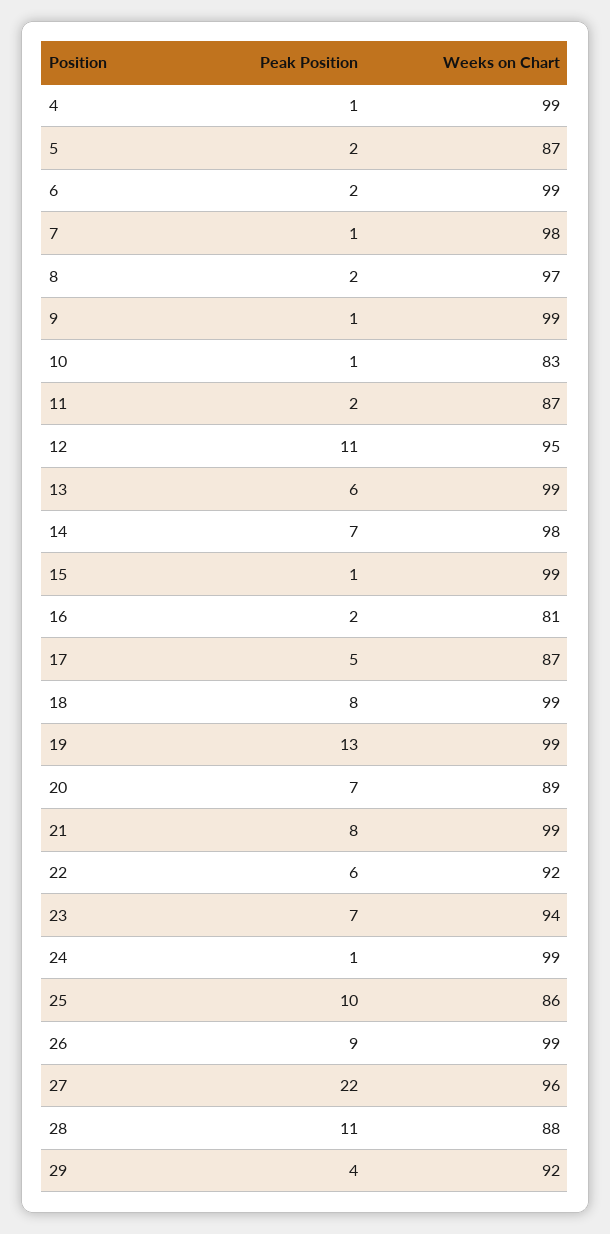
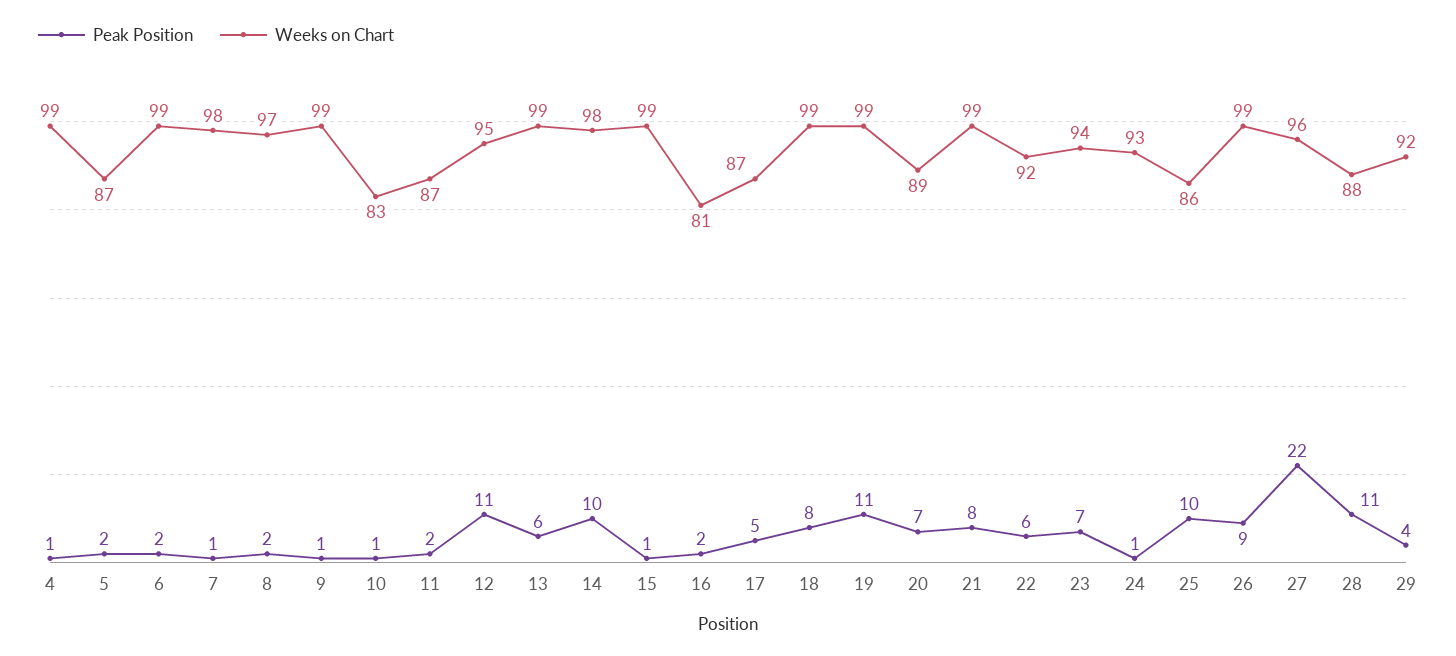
  {
    "Peak Position": {
      "4": 1,
      "5": 2,
      "6": 2,
      "7": 1,
      "8": 2,
      "9": 1,
      "10": 1,
      "11": 2,
      "12": 11,
      "13": 6,
-     "14": 7,
+     "14": 10,
      "15": 1,
      "16": 2,
      "17": 5,
      "18": 8,
-     "19": 13,
+     "19": 11,
      "20": 7,
      "21": 8,
      "22": 6,
      "23": 7,
      "24": 1,
      "25": 10,
      "26": 9,
      "27": 22,
      "28": 11,
      "29": 4
    },
    "Weeks on Chart": {
      "4": 99,
      "5": 87,
      "6": 99,
      "7": 98,
      "8": 97,
      "9": 99,
      "10": 83,
      "11": 87,
      "12": 95,
      "13": 99,
      "14": 98,
      "15": 99,
      "16": 81,
      "17": 87,
      "18": 99,
      "19": 99,
      "20": 89,
      "21": 99,
      "22": 92,
      "23": 94,
-     "24": 99,
+     "24": 93,
      "25": 86,
      "26": 99,
      "27": 96,
      "28": 88,
      "29": 92
    }
  }

